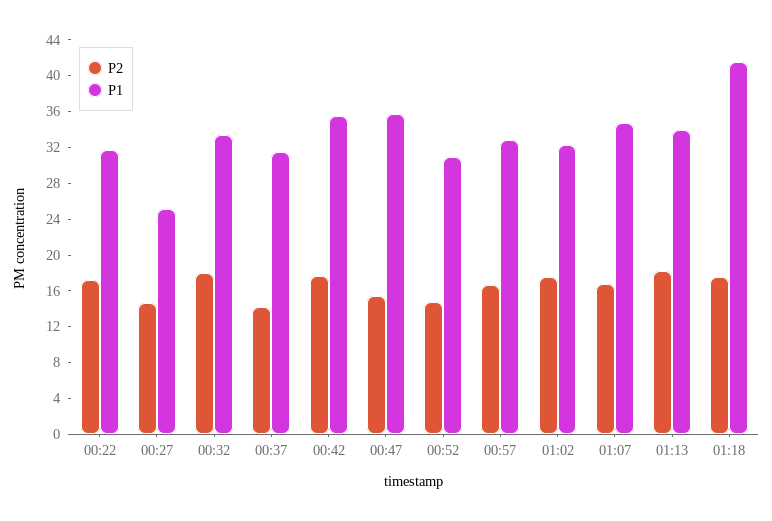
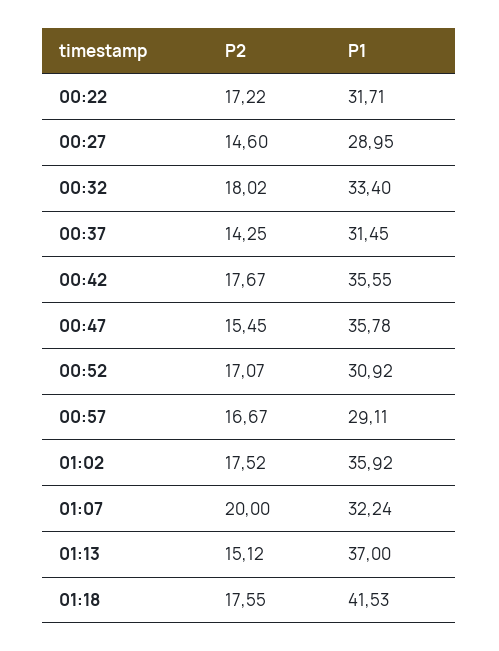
  {
    "P2": {
      "00:22": 17.22,
      "00:27": 14.6,
      "00:32": 18.02,
      "00:37": 14.25,
      "00:42": 17.67,
      "00:47": 15.45,
-     "00:52": 15,
+     "00:52": 17.07,
      "00:57": 16.67,
      "01:02": 17.52,
-     "01:07": 17,
+     "01:07": 20,
-     "01:13": 18,
+     "01:13": 15.12,
      "01:18": 17.55
    },
    "P1": {
      "00:22": 31.71,
-     "00:27": 25,
+     "00:27": 28.95,
      "00:32": 33.4,
      "00:37": 31.45,
      "00:42": 35.55,
      "00:47": 35.78,
      "00:52": 30.92,
-     "00:57": 33,
+     "00:57": 29.11,
-     "01:02": 32,
+     "01:02": 35.92,
-     "01:07": 35,
+     "01:07": 32.24,
-     "01:13": 34,
+     "01:13": 37,
      "01:18": 41.53
    }
  }

